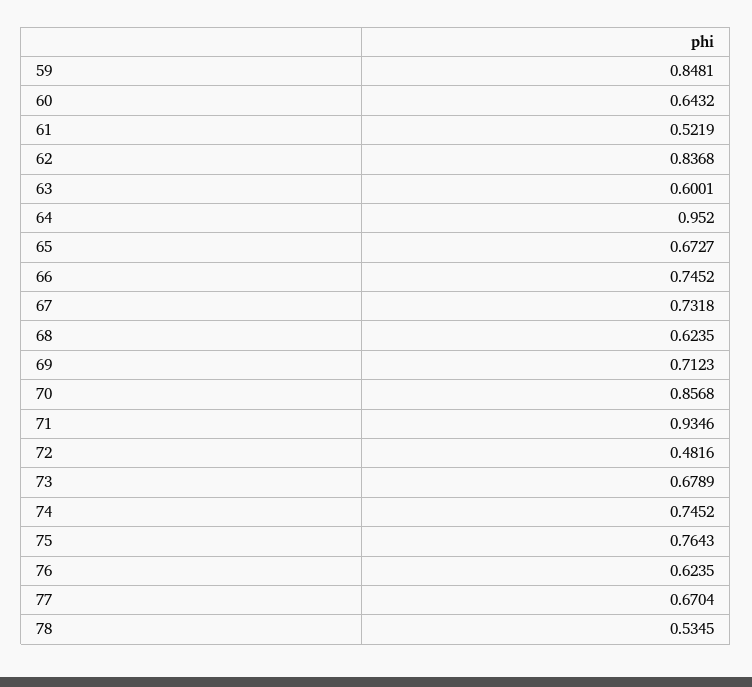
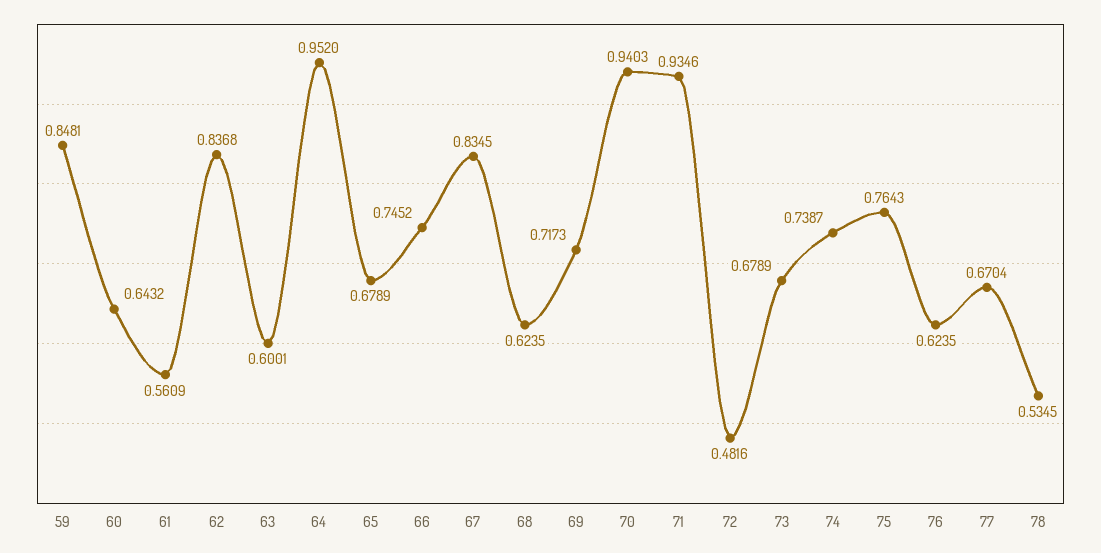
  {
    "59": 0.8481,
    "60": 0.6432,
-   "61": 0.5219,
+   "61": 0.5609,
    "62": 0.8368,
    "63": 0.6001,
    "64": 0.952,
-   "65": 0.6727,
+   "65": 0.6789,
    "66": 0.7452,
-   "67": 0.7318,
+   "67": 0.8345,
    "68": 0.6235,
-   "69": 0.7123,
+   "69": 0.7173,
-   "70": 0.8568,
+   "70": 0.9403,
    "71": 0.9346,
    "72": 0.4816,
    "73": 0.6789,
-   "74": 0.7452,
+   "74": 0.7387,
    "75": 0.7643,
    "76": 0.6235,
    "77": 0.6704,
    "78": 0.5345
  }

